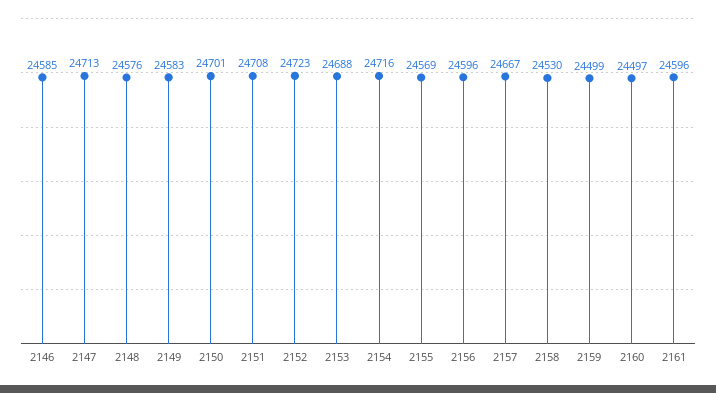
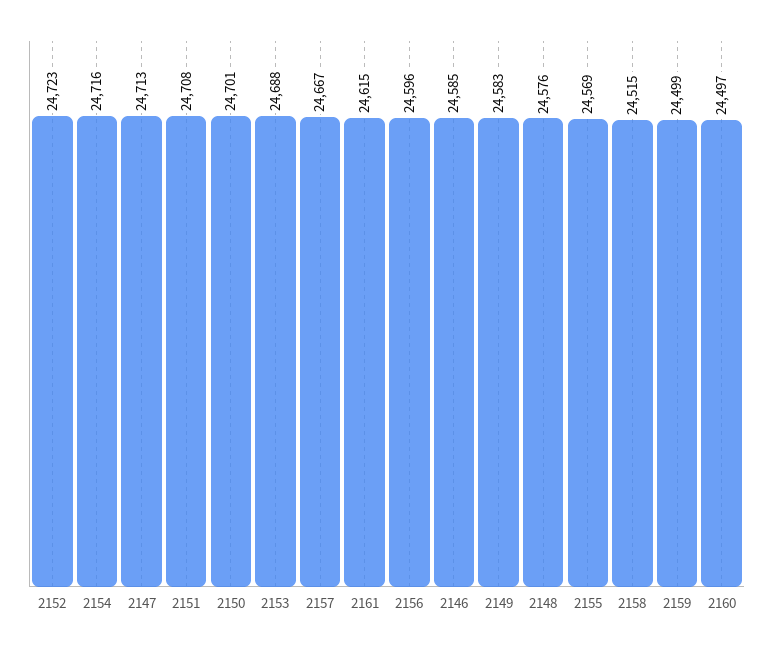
  {
    "2146": 24585,
    "2147": 24713,
    "2148": 24576,
    "2149": 24583,
    "2150": 24701,
    "2151": 24708,
    "2152": 24723,
    "2153": 24688,
    "2154": 24716,
    "2155": 24569,
    "2156": 24596,
    "2157": 24667,
-   "2158": 24530,
+   "2158": 24515,
    "2159": 24499,
    "2160": 24497,
-   "2161": 24596
+   "2161": 24615
  }

